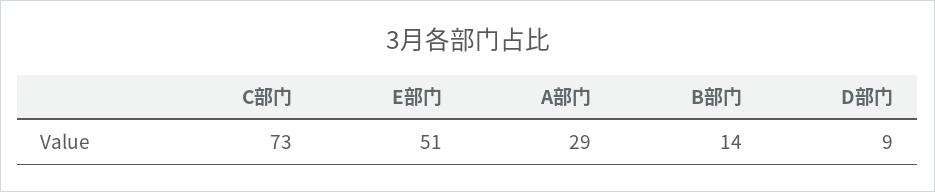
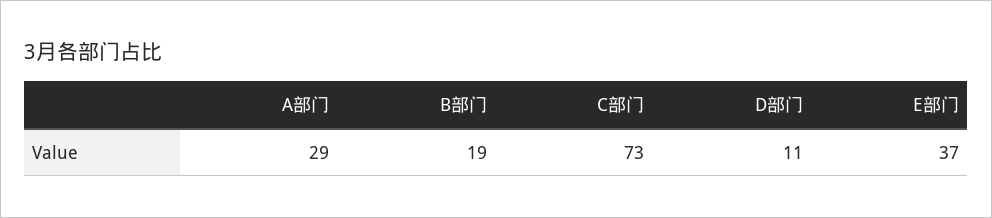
  {
    "C部门": 73,
-   "E部门": 51,
+   "E部门": 37,
    "A部门": 29,
-   "B部门": 14,
+   "B部门": 19,
-   "D部门": 9
+   "D部门": 11
  }

